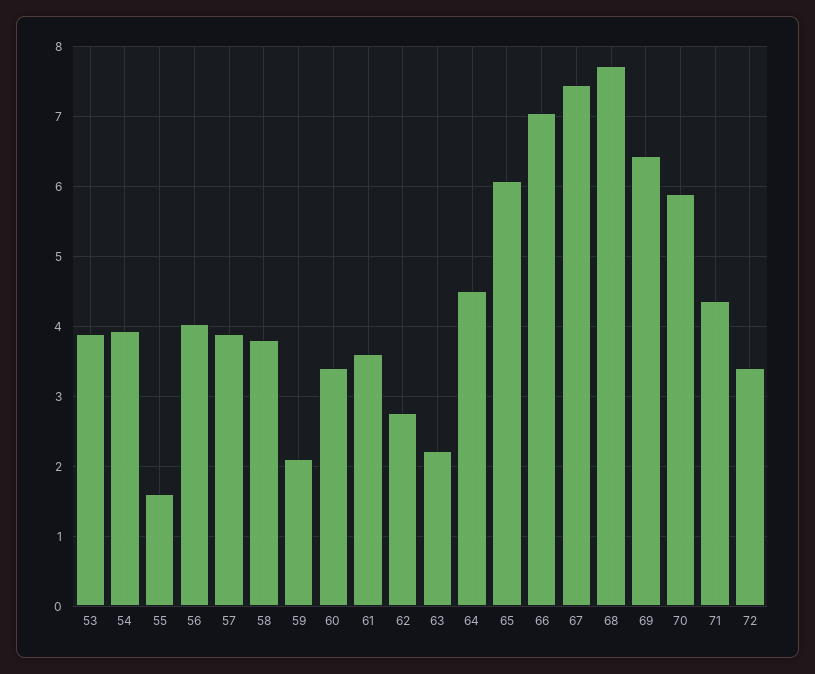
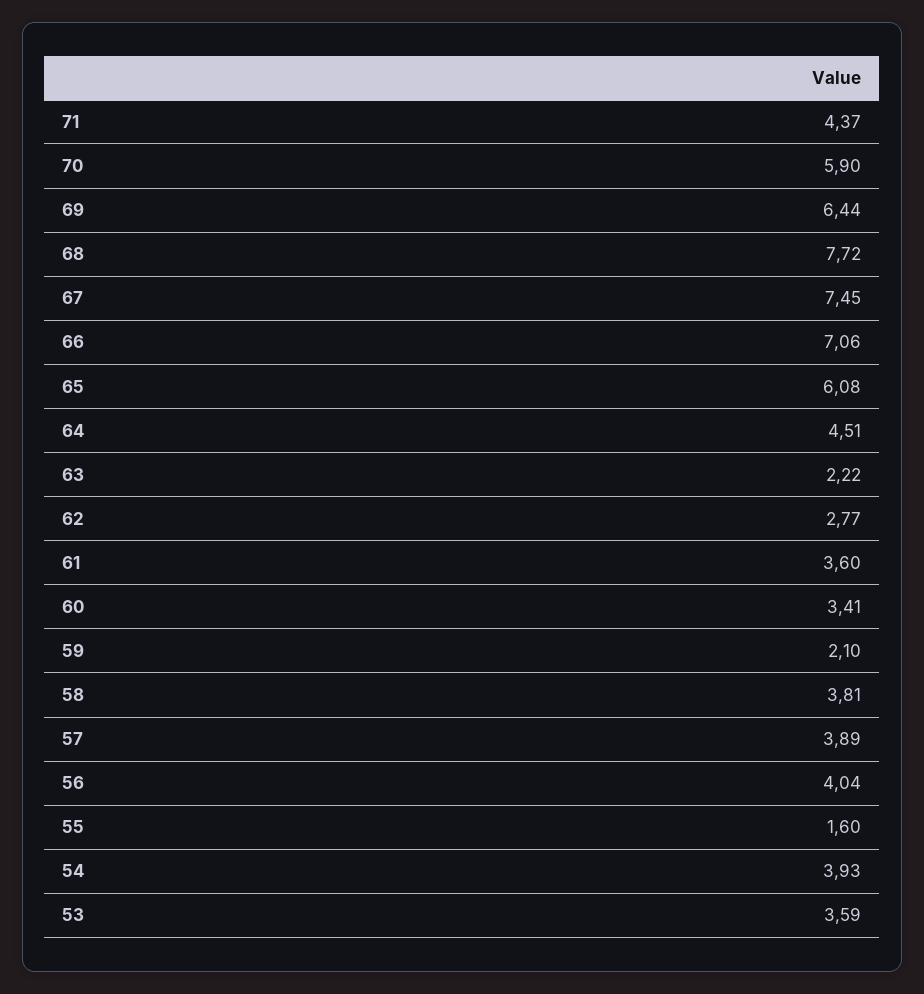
  {
-   "53": 3.9,
+   "53": 3.59,
    "54": 3.93,
    "55": 1.6,
    "56": 4.04,
    "57": 3.89,
    "58": 3.81,
    "59": 2.1,
    "60": 3.41,
    "61": 3.6,
    "62": 2.77,
    "63": 2.22,
    "64": 4.51,
    "65": 6.08,
    "66": 7.06,
    "67": 7.45,
    "68": 7.72,
    "69": 6.44,
    "70": 5.9,
-   "71": 4.37,
+   "71": 4.37
-   "72": 3.4
  }

